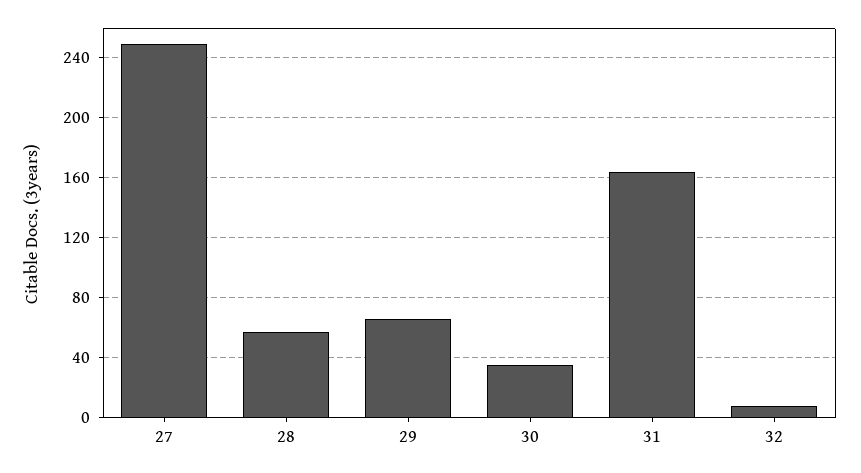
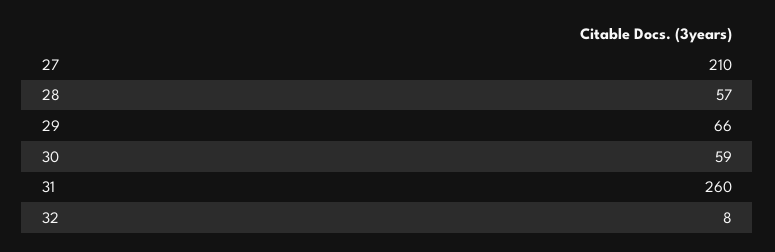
  {
-   "27": 250,
+   "27": 210,
    "28": 57,
    "29": 66,
-   "30": 35,
+   "30": 59,
-   "31": 165,
+   "31": 260,
    "32": 8
  }

